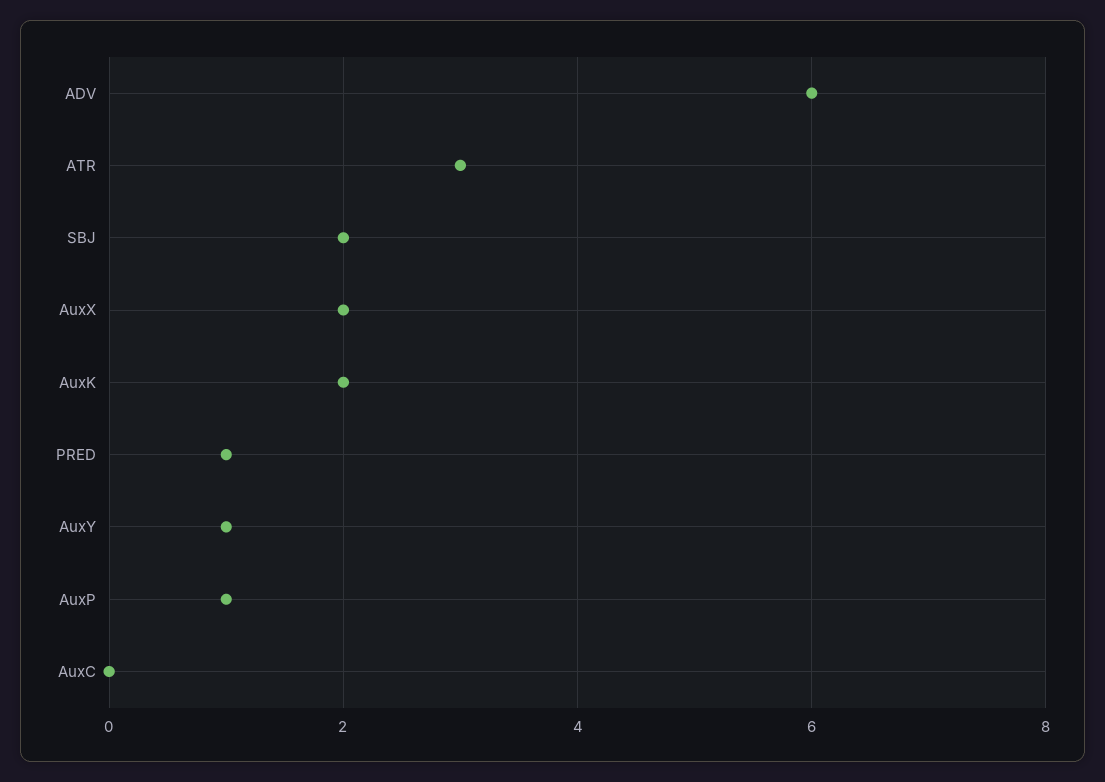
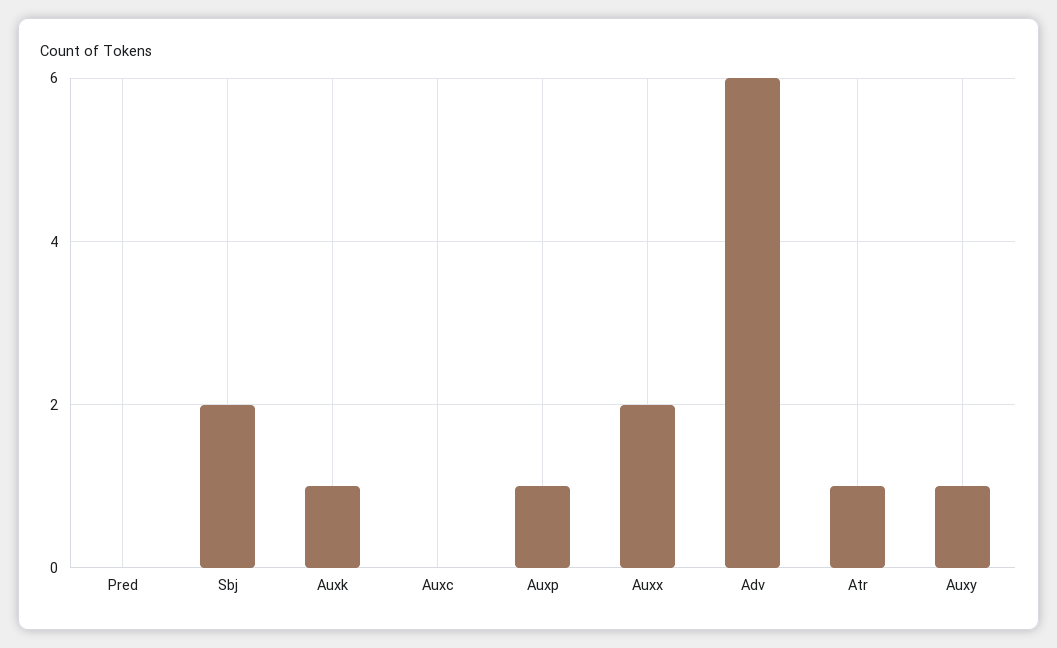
  {
    "ADV": 6,
-   "ATR": 3,
+   "ATR": 1,
    "SBJ": 2,
    "AuxX": 2,
-   "AuxK": 2,
+   "AuxK": 1,
-   "PRED": 1,
+   "PRED": 0,
    "AuxY": 1,
    "AuxP": 1,
    "AuxC": 0
  }

